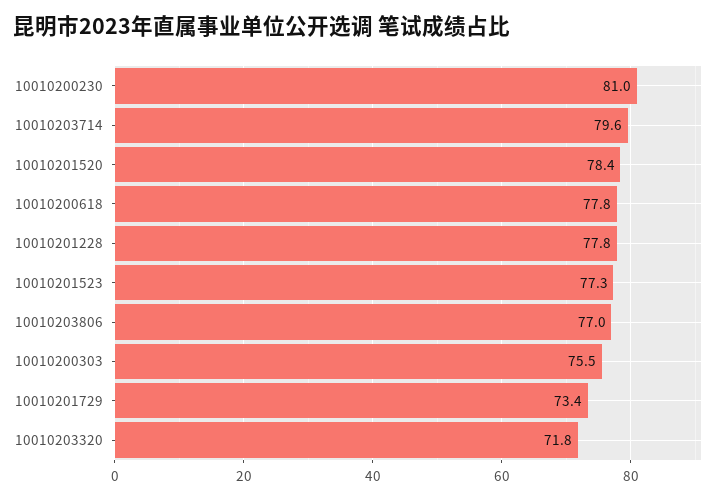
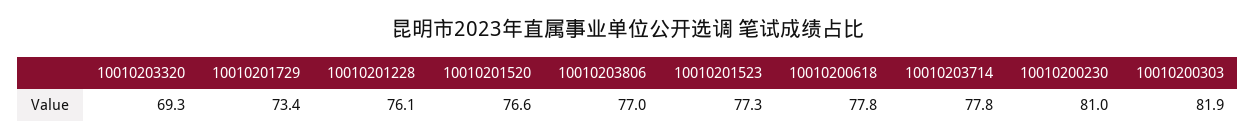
  {
    "10010200230": 81,
-   "10010203714": 79.6,
+   "10010203714": 77.8,
-   "10010201520": 78.4,
+   "10010201520": 76.6,
    "10010200618": 77.8,
-   "10010201228": 77.8,
+   "10010201228": 76.1,
    "10010201523": 77.3,
    "10010203806": 77,
-   "10010200303": 75.5,
+   "10010200303": 81.9,
    "10010201729": 73.4,
-   "10010203320": 71.8
+   "10010203320": 69.3
  }

